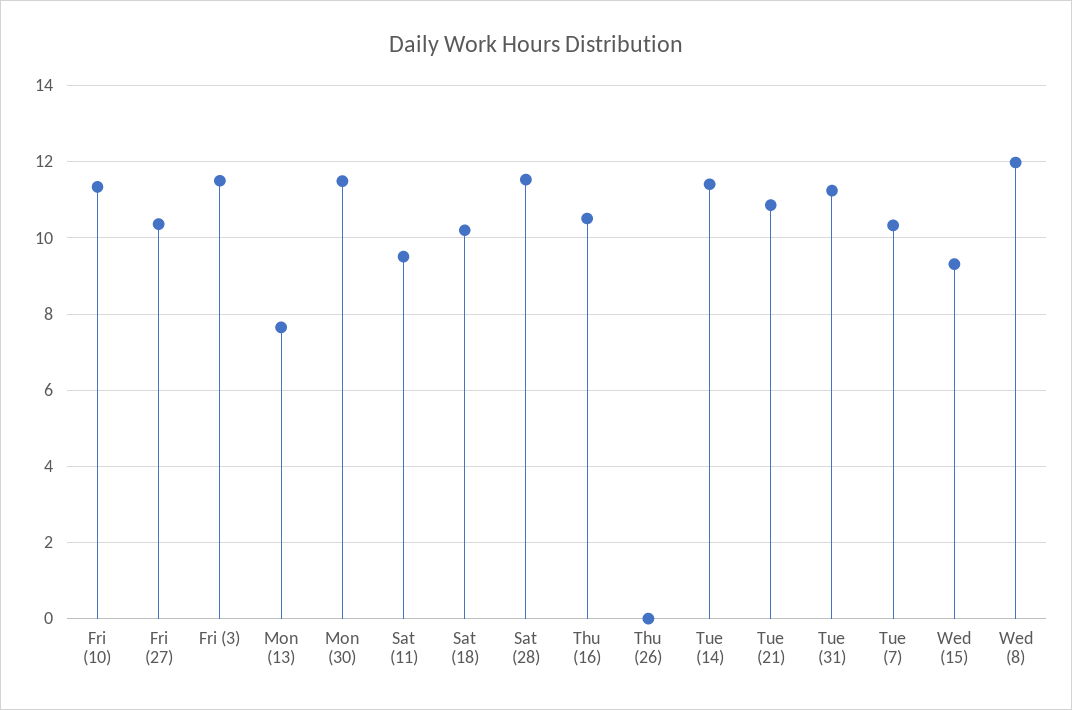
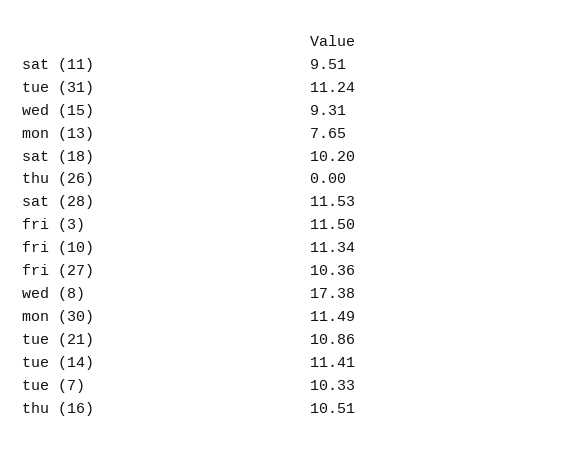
  {
    "Fri (10)": 11.34,
    "Fri (27)": 10.36,
    "Fri (3)": 11.5,
    "Mon (13)": 7.65,
    "Mon (30)": 11.49,
    "Sat (11)": 9.51,
    "Sat (18)": 10.2,
    "Sat (28)": 11.53,
    "Thu (16)": 10.51,
    "Thu (26)": 0,
    "Tue (14)": 11.41,
    "Tue (21)": 10.86,
    "Tue (31)": 11.24,
    "Tue (7)": 10.33,
    "Wed (15)": 9.31,
-   "Wed (8)": 12
+   "Wed (8)": 17.38
  }

